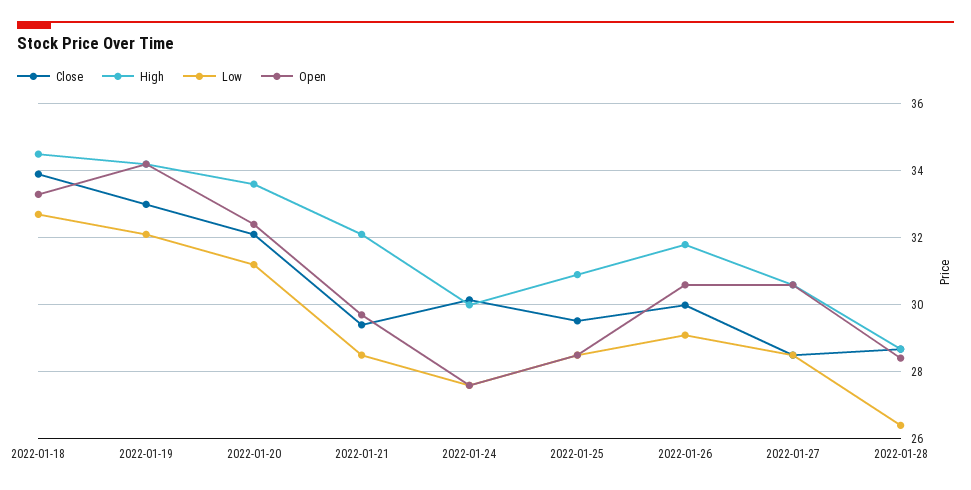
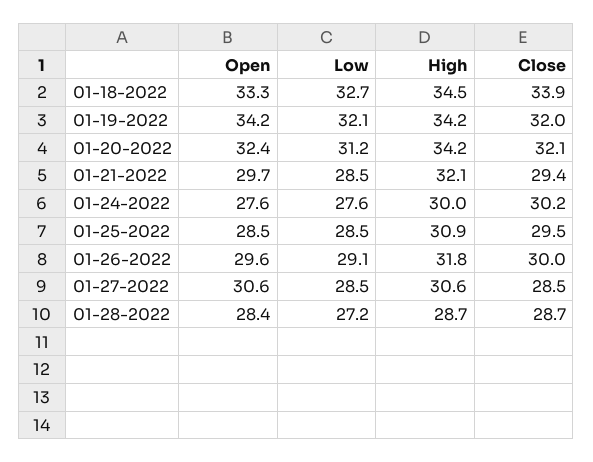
  {
    "Close": {
      "2022-01-18": 33.9,
-     "2022-01-19": 33,
+     "2022-01-19": 32,
      "2022-01-20": 32.1,
      "2022-01-21": 29.4,
      "2022-01-24": 30.2,
      "2022-01-25": 29.5,
      "2022-01-26": 30,
      "2022-01-27": 28.5,
      "2022-01-28": 28.7
    },
    "High": {
      "2022-01-18": 34.5,
      "2022-01-19": 34.2,
-     "2022-01-20": 33.6,
+     "2022-01-20": 34.2,
      "2022-01-21": 32.1,
      "2022-01-24": 30,
      "2022-01-25": 30.9,
      "2022-01-26": 31.8,
      "2022-01-27": 30.6,
      "2022-01-28": 28.7
    },
    "Low": {
      "2022-01-18": 32.7,
      "2022-01-19": 32.1,
      "2022-01-20": 31.2,
      "2022-01-21": 28.5,
      "2022-01-24": 27.6,
      "2022-01-25": 28.5,
      "2022-01-26": 29.1,
      "2022-01-27": 28.5,
-     "2022-01-28": 26.4
+     "2022-01-28": 27.2
    },
    "Open": {
      "2022-01-18": 33.3,
      "2022-01-19": 34.2,
      "2022-01-20": 32.4,
      "2022-01-21": 29.7,
      "2022-01-24": 27.6,
      "2022-01-25": 28.5,
-     "2022-01-26": 30.6,
+     "2022-01-26": 29.6,
      "2022-01-27": 30.6,
      "2022-01-28": 28.4
    }
  }

